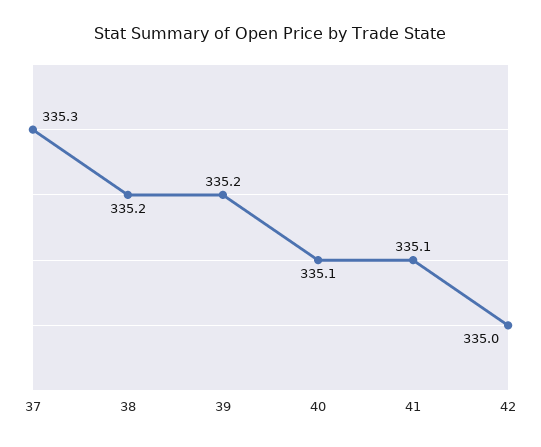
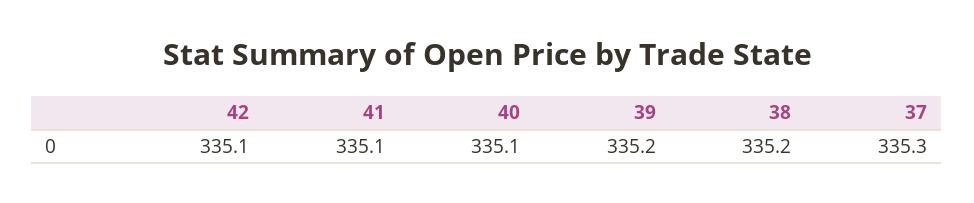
  {
    "37": 335.3,
    "38": 335.2,
    "39": 335.2,
    "40": 335.1,
    "41": 335.1,
-   "42": 335
+   "42": 335.1
  }

